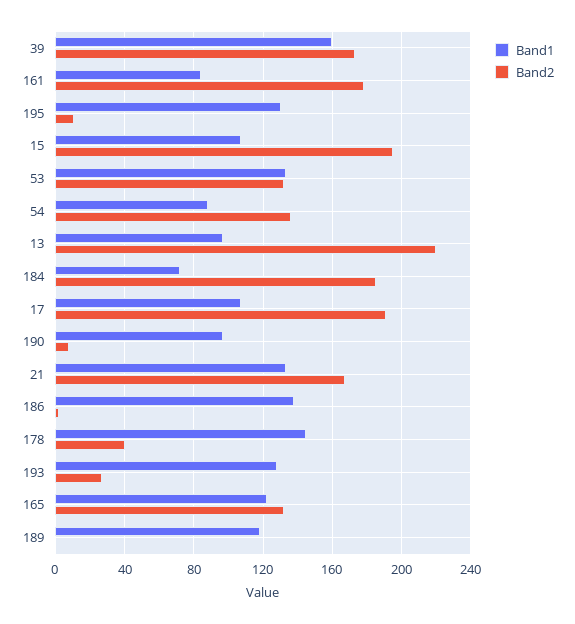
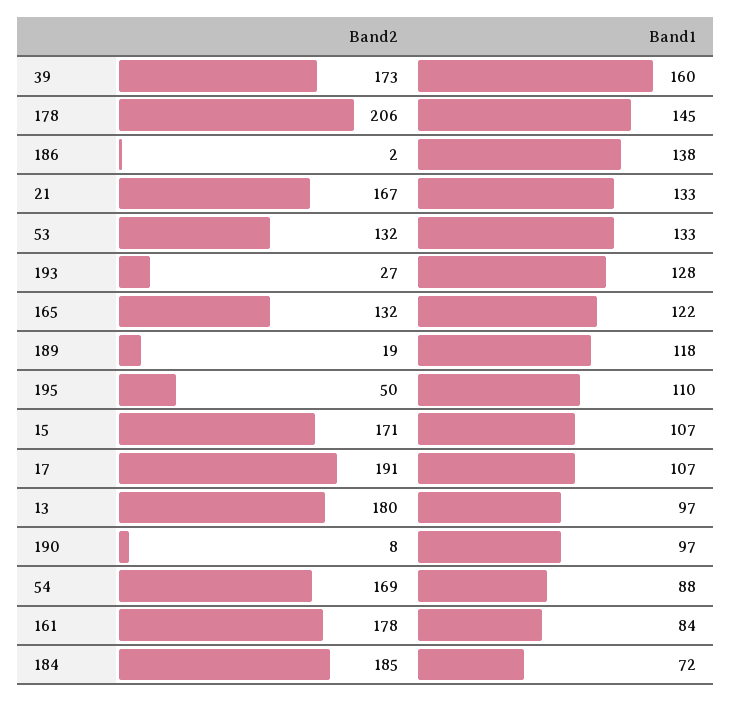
  {
    "Band1": {
      "39": 160,
      "161": 84,
-     "195": 130,
+     "195": 110,
      "15": 107,
      "53": 133,
      "54": 88,
      "13": 97,
      "184": 72,
      "17": 107,
      "190": 97,
      "21": 133,
      "186": 138,
      "178": 145,
      "193": 128,
      "165": 122,
      "189": 118
    },
    "Band2": {
      "39": 173,
      "161": 178,
-     "195": 10,
+     "195": 50,
-     "15": 195,
+     "15": 171,
      "53": 132,
-     "54": 135,
+     "54": 169,
-     "13": 220,
+     "13": 180,
      "184": 185,
      "17": 191,
      "190": 8,
      "21": 167,
      "186": 2,
-     "178": 40,
+     "178": 206,
      "193": 27,
      "165": 132,
-     "189": 0
+     "189": 19
    }
  }

